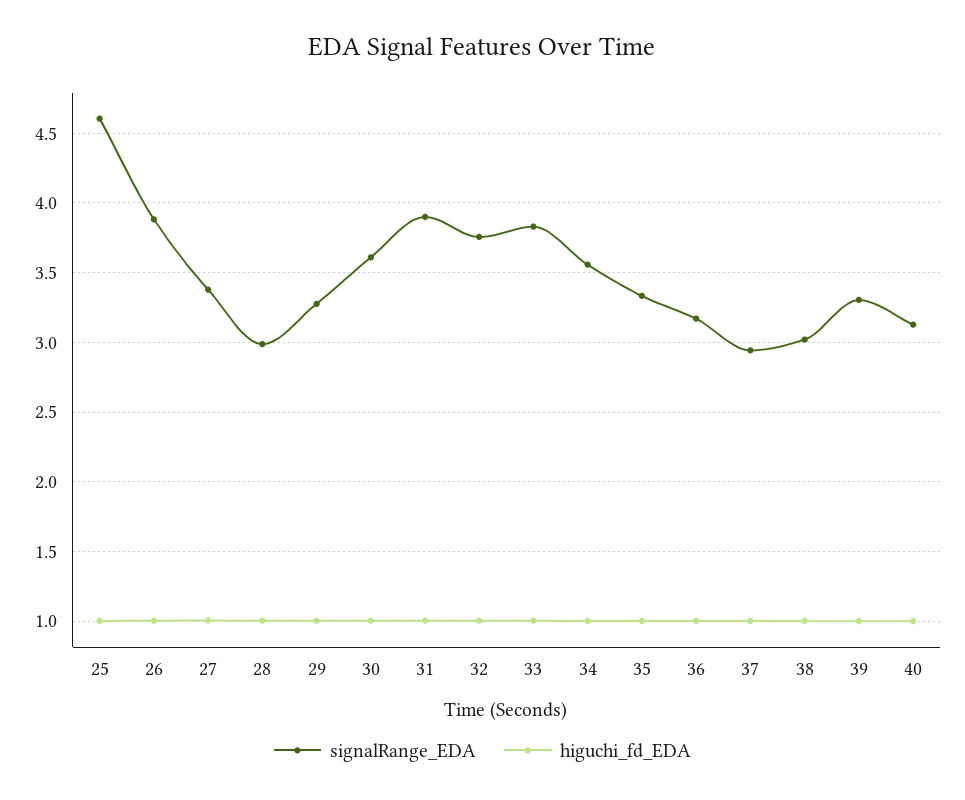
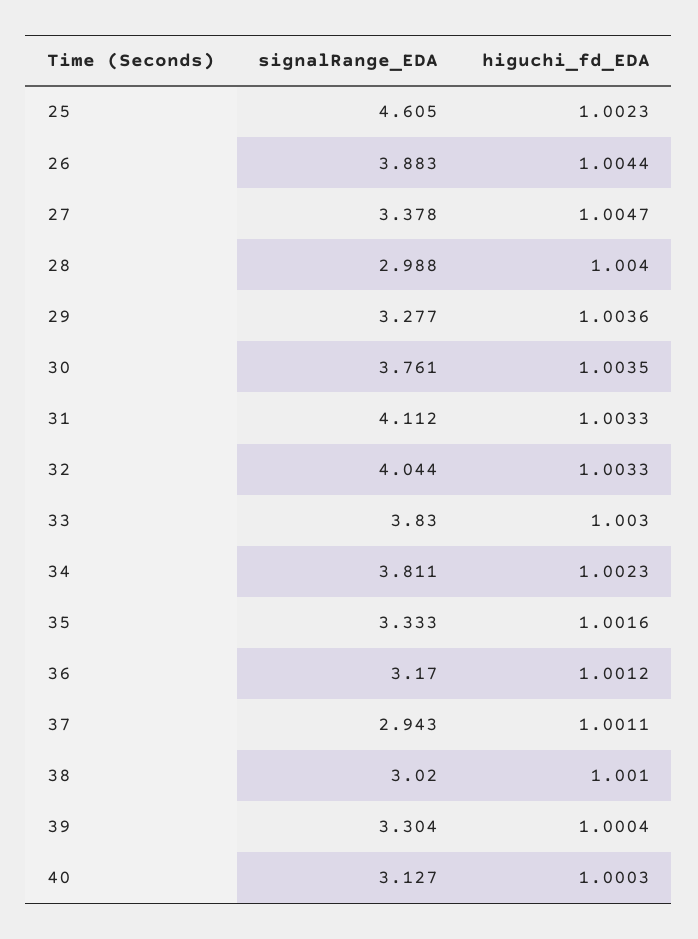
  {
    "signalRange_EDA": {
      "25": 4.605,
      "26": 3.883,
      "27": 3.378,
      "28": 2.988,
      "29": 3.277,
-     "30": 3.6,
+     "30": 3.761,
-     "31": 3.9,
+     "31": 4.112,
-     "32": 3.75,
+     "32": 4.044,
      "33": 3.83,
-     "34": 3.55,
+     "34": 3.811,
      "35": 3.333,
      "36": 3.17,
      "37": 2.943,
      "38": 3.02,
      "39": 3.304,
      "40": 3.127
    },
    "higuchi_fd_EDA": {
      "25": 1.0023,
      "26": 1.0044,
      "27": 1.0047,
      "28": 1.004,
      "29": 1.0036,
      "30": 1.0035,
      "31": 1.0033,
      "32": 1.0033,
      "33": 1.003,
      "34": 1.0023,
      "35": 1.0016,
      "36": 1.0012,
      "37": 1.0011,
      "38": 1.001,
      "39": 1.0004,
      "40": 1.0003
    }
  }

